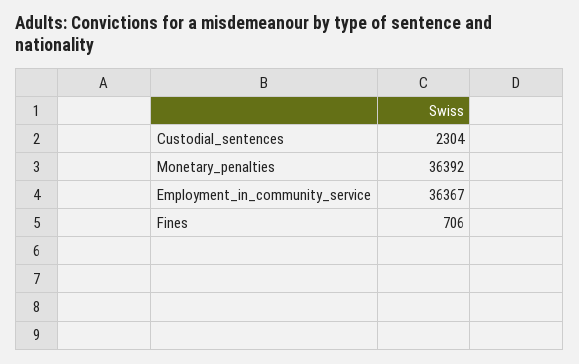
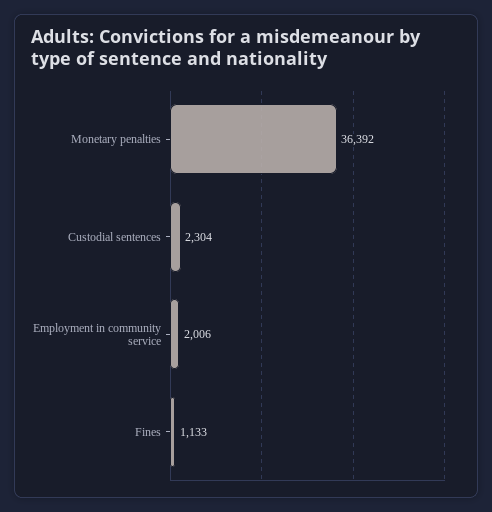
  {
    "Custodial_sentences": 2304,
    "Monetary_penalties": 36392,
-   "Employment_in_community_service": 36367,
+   "Employment_in_community_service": 2006,
-   "Fines": 706
+   "Fines": 1133
  }

